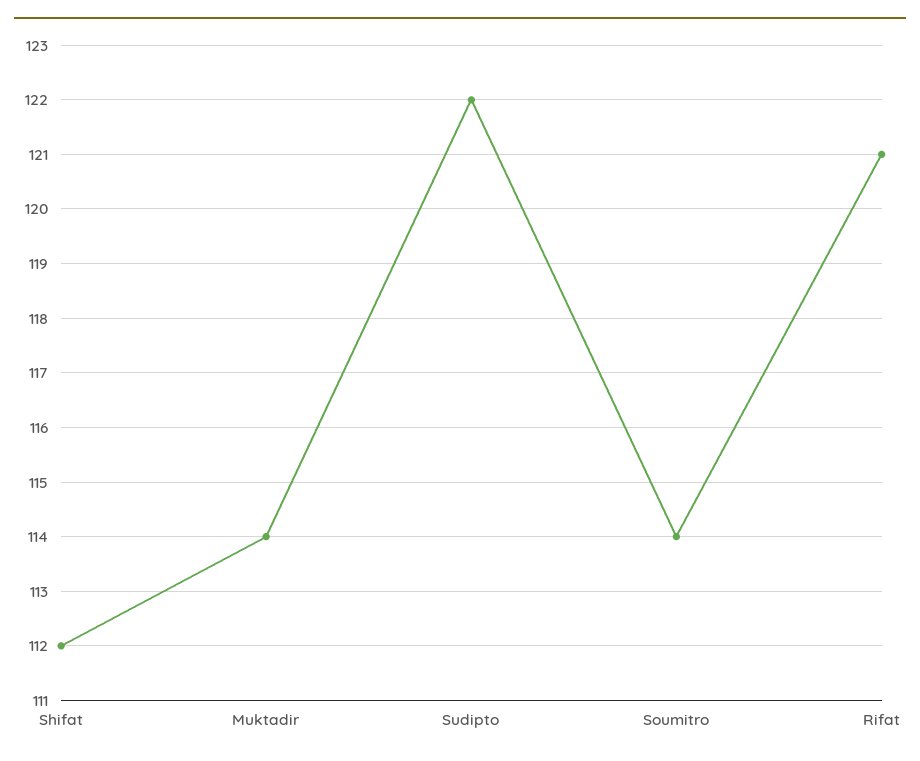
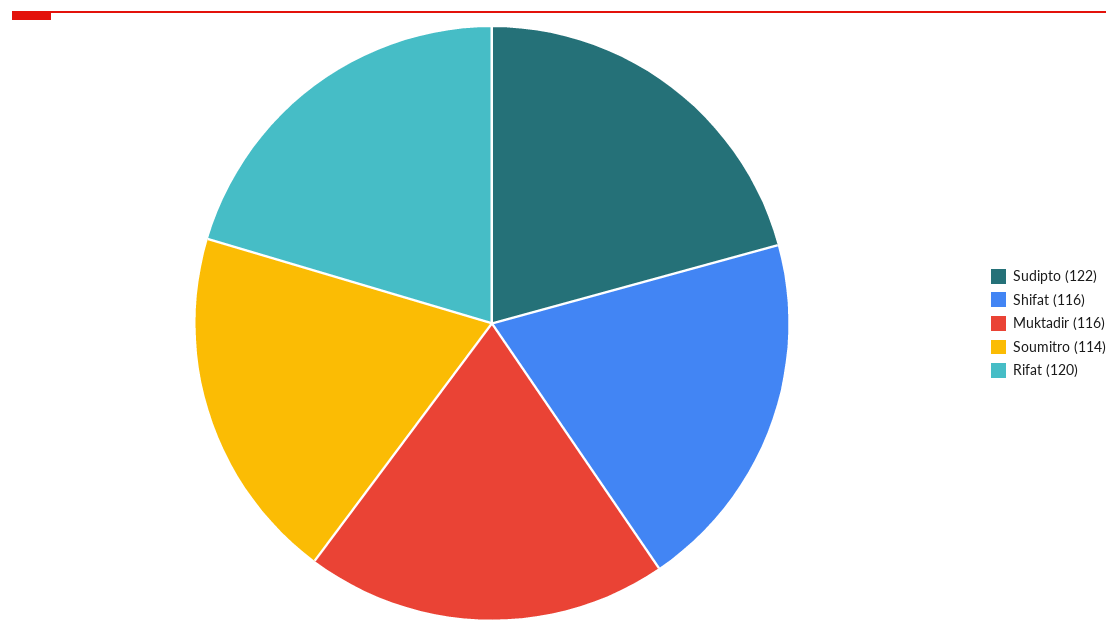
  {
-   "Shifat": 112,
+   "Shifat": 116,
-   "Muktadir": 114,
+   "Muktadir": 116,
    "Sudipto": 122,
    "Soumitro": 114,
-   "Rifat": 121
+   "Rifat": 120
  }

